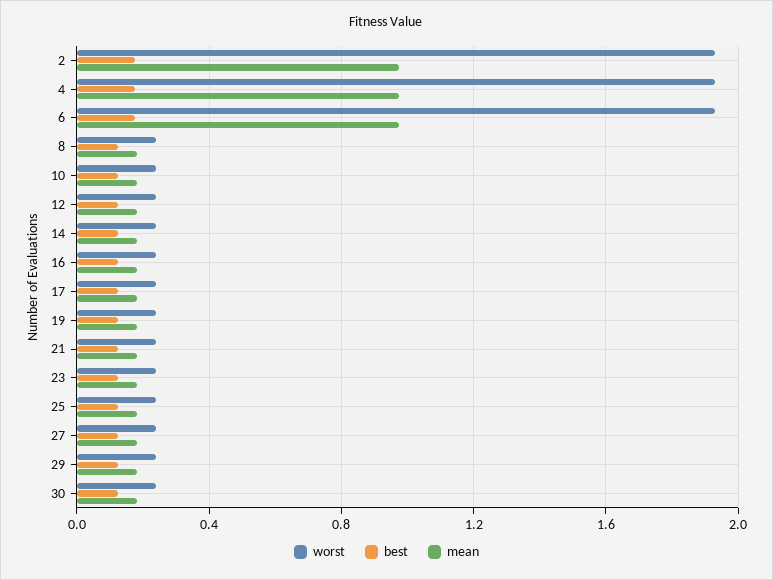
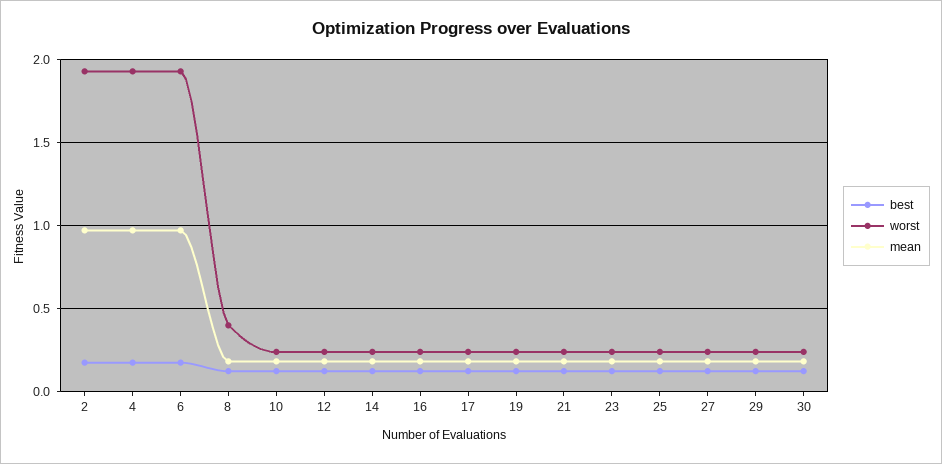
  {
    "worst": {
      "2": 1.95,
      "4": 1.95,
      "6": 1.95,
-     "8": 0.25,
+     "8": 0.4,
      "10": 0.25,
      "12": 0.25,
      "14": 0.25,
      "16": 0.25,
      "17": 0.25,
      "19": 0.25,
      "21": 0.25,
      "23": 0.25,
      "25": 0.25,
      "27": 0.25,
      "29": 0.25,
      "30": 0.25
    },
    "best": {
      "2": 0.2,
      "4": 0.2,
      "6": 0.2,
      "8": 0.1,
      "10": 0.1,
      "12": 0.1,
      "14": 0.1,
      "16": 0.1,
      "17": 0.1,
      "19": 0.1,
      "21": 0.1,
      "23": 0.1,
      "25": 0.1,
      "27": 0.1,
      "29": 0.1,
      "30": 0.1
    },
    "mean": {
      "2": 0.95,
      "4": 0.95,
      "6": 0.95,
      "8": 0.2,
      "10": 0.2,
      "12": 0.2,
      "14": 0.2,
      "16": 0.2,
      "17": 0.2,
      "19": 0.2,
      "21": 0.2,
      "23": 0.2,
      "25": 0.2,
      "27": 0.2,
      "29": 0.2,
      "30": 0.2
    }
  }

